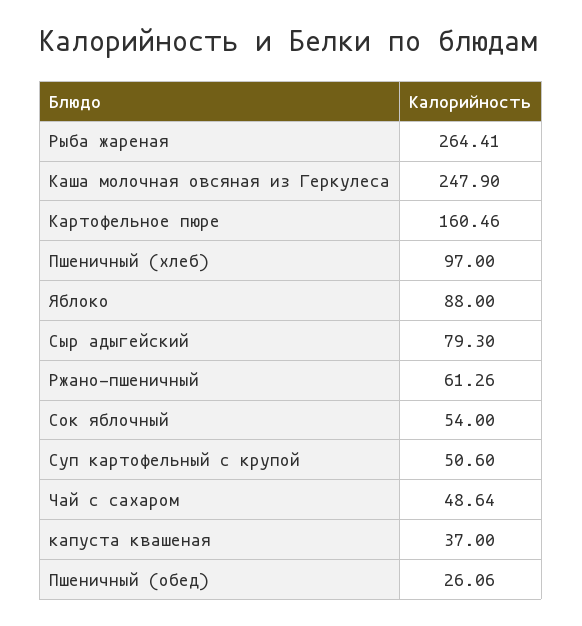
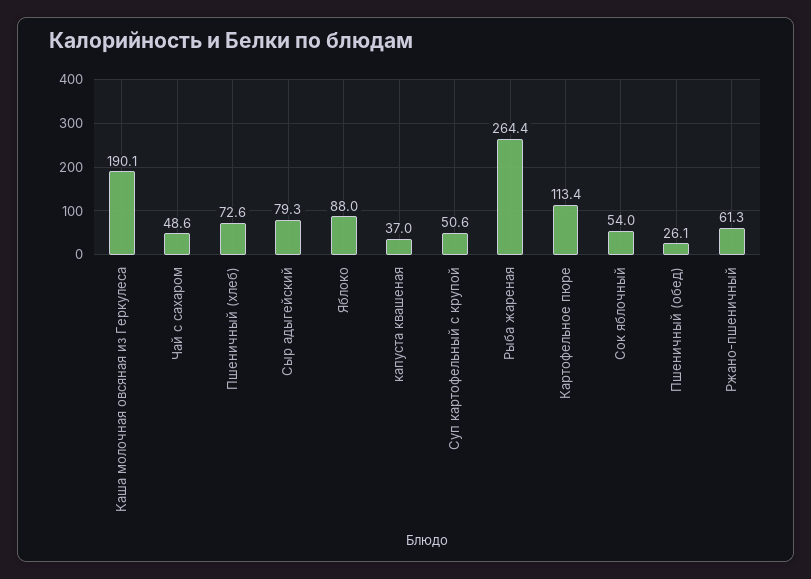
  {
    "Рыба жареная": 264.41,
-   "Каша молочная овсяная из Геркулеса": 247.9,
+   "Каша молочная овсяная из Геркулеса": 190.1,
-   "Картофельное пюре": 160.46,
+   "Картофельное пюре": 113.4,
-   "Пшеничный (хлеб)": 97,
+   "Пшеничный (хлеб)": 72.6,
    "Яблоко": 88,
    "Сыр адыгейский": 79.3,
    "Ржано-пшеничный": 61.26,
    "Сок яблочный": 54,
    "Суп картофельный с крупой": 50.6,
    "Чай с сахаром": 48.64,
    "капуста квашеная": 37,
    "Пшеничный (обед)": 26.06
  }

